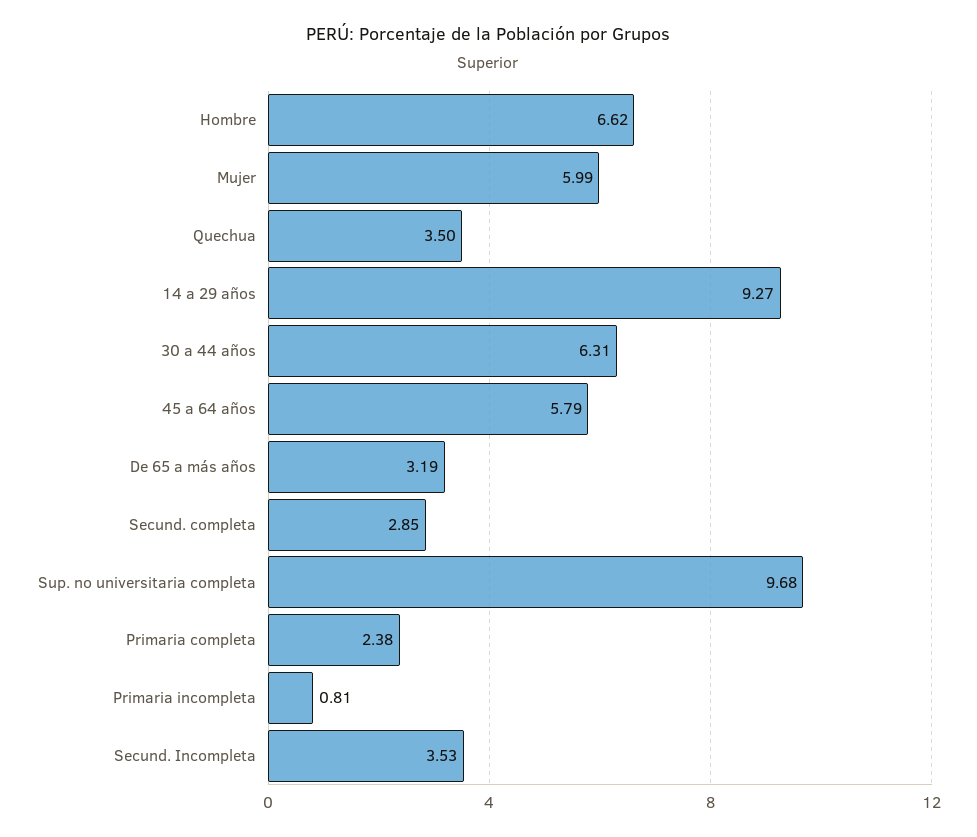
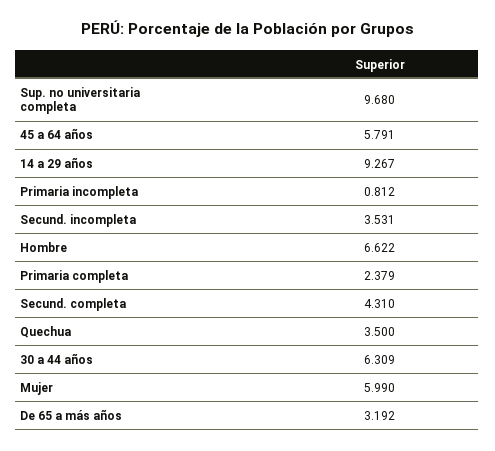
  {
    "Hombre": 6.622,
    "Mujer": 5.99,
    "Quechua": 3.5,
    "14 a 29 años": 9.267,
    "30 a 44 años": 6.309,
    "45 a 64 años": 5.791,
    "De 65 a más años": 3.192,
-   "Secund. completa": 2.85,
+   "Secund. completa": 4.31,
    "Sup. no universitaria completa": 9.68,
    "Primaria completa": 2.379,
    "Primaria incompleta": 0.812,
    "Secund. Incompleta": 3.531
  }

